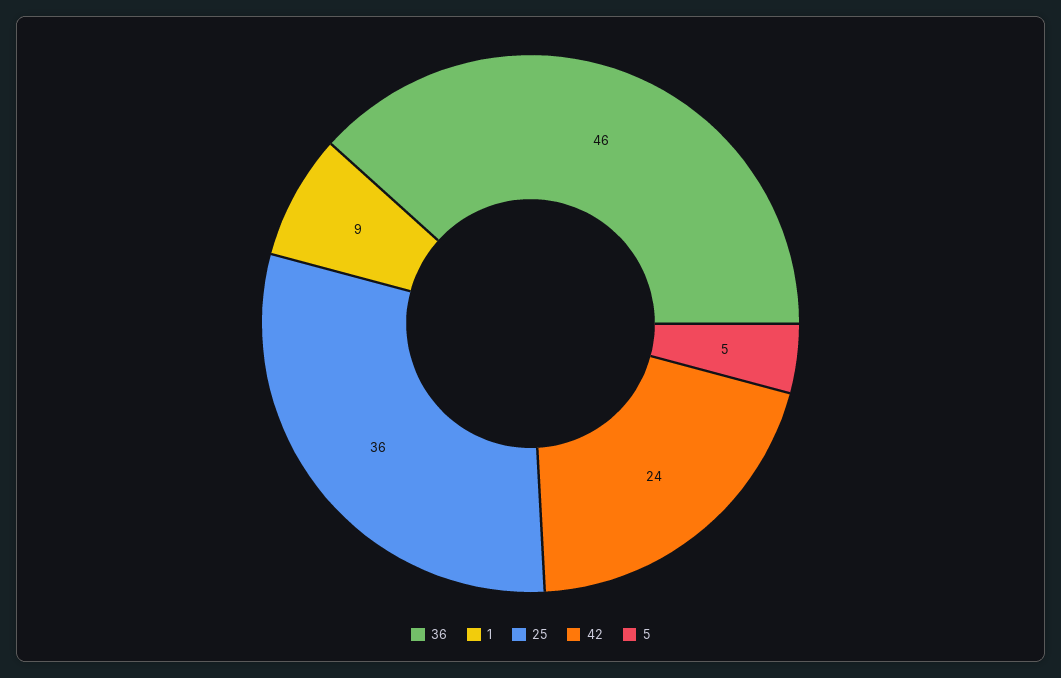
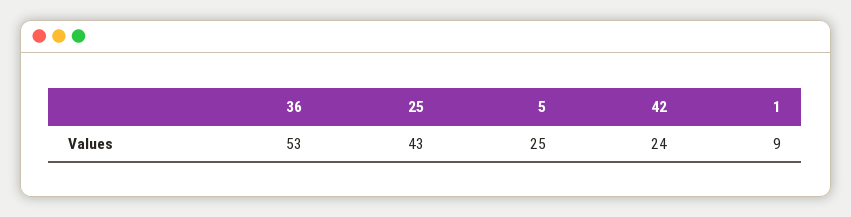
  {
-   "36": 46,
+   "36": 53,
    "1": 9,
-   "25": 36,
+   "25": 43,
    "42": 24,
-   "5": 5
+   "5": 25
  }

